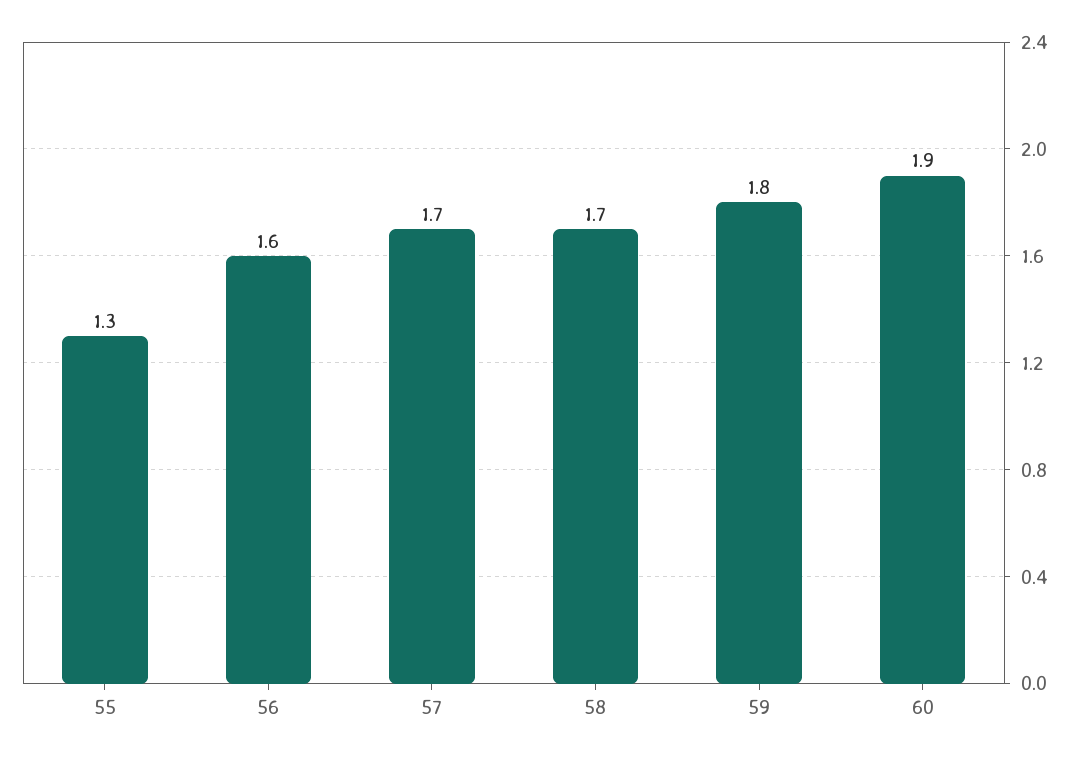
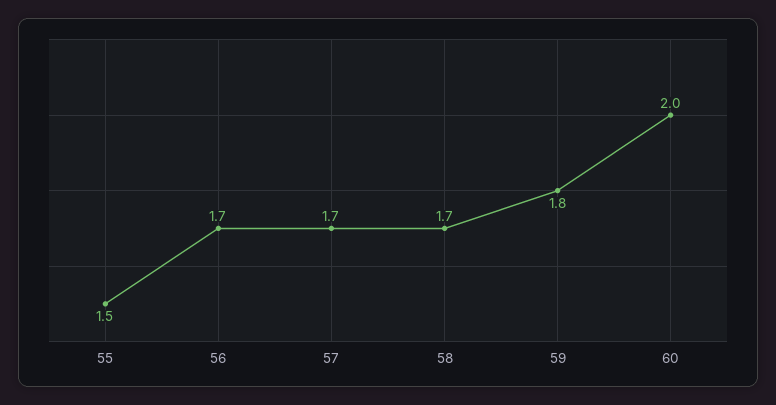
  {
-   "55": 1.3,
+   "55": 1.5,
-   "56": 1.6,
+   "56": 1.7,
    "57": 1.7,
    "58": 1.7,
    "59": 1.8,
-   "60": 1.9
+   "60": 2
  }

